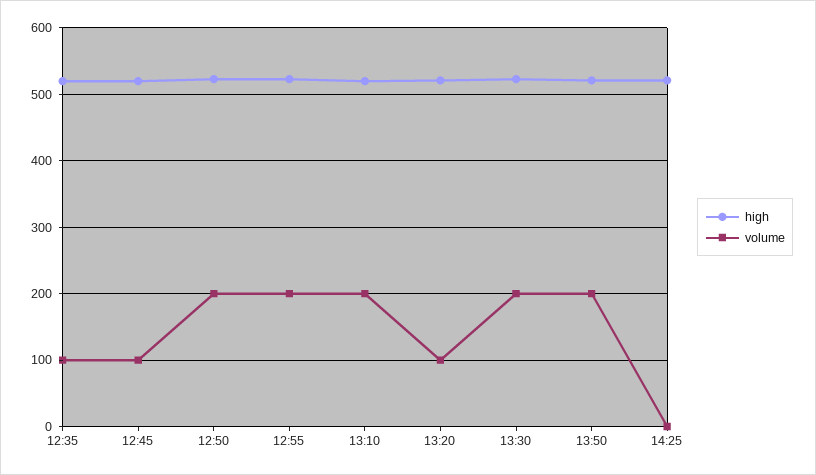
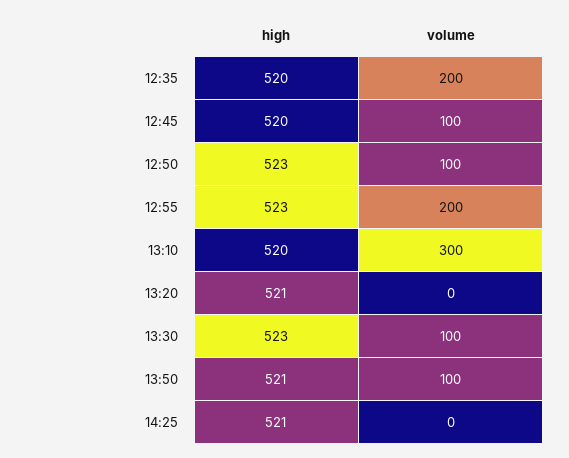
  {
    "high": {
      "12:35": 520,
      "12:45": 520,
      "12:50": 523,
      "12:55": 523,
      "13:10": 520,
      "13:20": 521,
      "13:30": 523,
      "13:50": 521,
      "14:25": 521
    },
    "volume": {
-     "12:35": 100,
+     "12:35": 200,
      "12:45": 100,
-     "12:50": 200,
+     "12:50": 100,
      "12:55": 200,
-     "13:10": 200,
+     "13:10": 300,
-     "13:20": 100,
+     "13:20": 0,
-     "13:30": 200,
+     "13:30": 100,
-     "13:50": 200,
+     "13:50": 100,
      "14:25": 0
    }
  }

